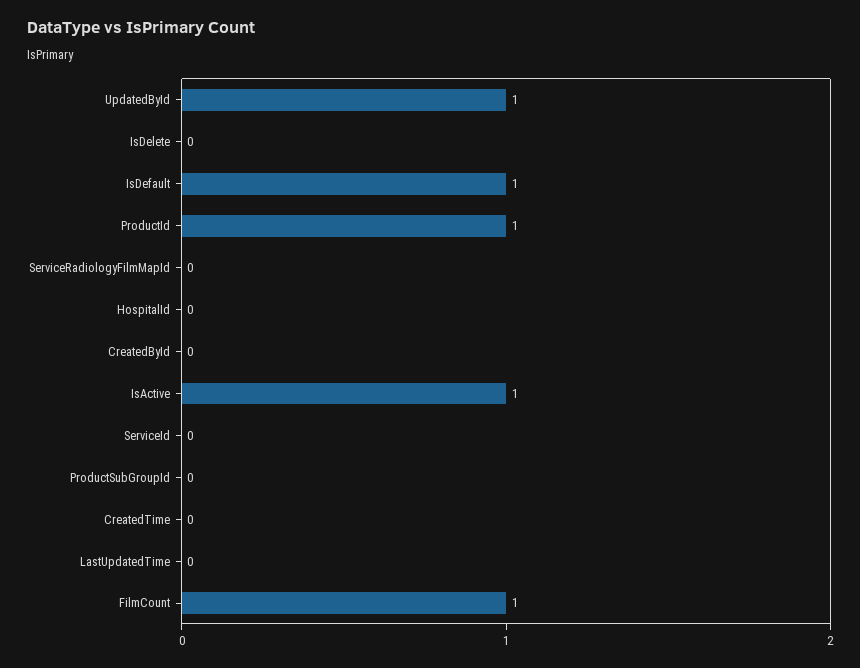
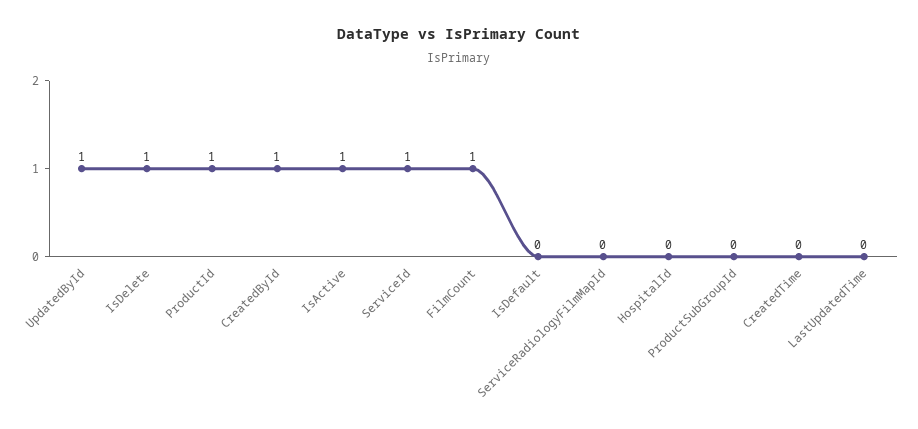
  {
    "UpdatedById": 1,
-   "IsDelete": 0,
+   "IsDelete": 1,
-   "IsDefault": 1,
+   "IsDefault": 0,
    "ProductId": 1,
    "ServiceRadiologyFilmMapId": 0,
    "HospitalId": 0,
-   "CreatedById": 0,
+   "CreatedById": 1,
    "IsActive": 1,
-   "ServiceId": 0,
+   "ServiceId": 1,
    "ProductSubGroupId": 0,
    "CreatedTime": 0,
    "LastUpdatedTime": 0,
    "FilmCount": 1
  }

